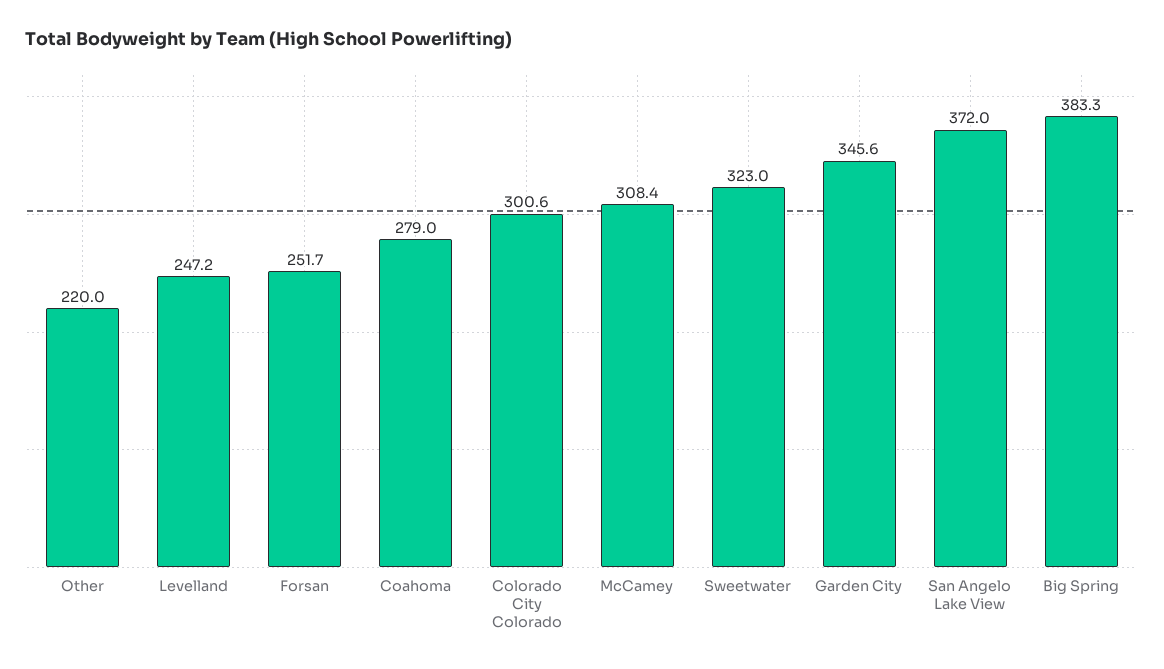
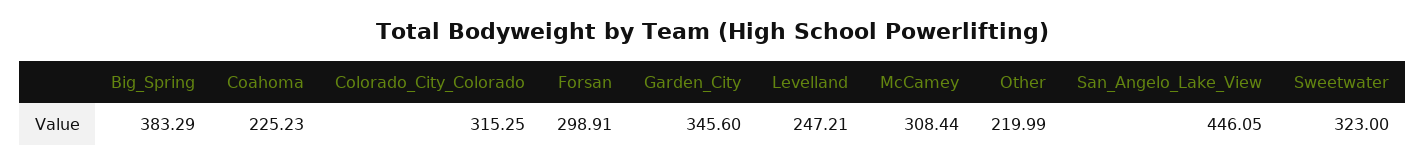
  {
    "Other": 219.99,
    "Levelland": 247.21,
-   "Forsan": 251.7,
+   "Forsan": 298.91,
-   "Coahoma": 279,
+   "Coahoma": 225.23,
-   "Colorado City Colorado": 300.6,
+   "Colorado City Colorado": 315.25,
    "McCamey": 308.44,
    "Sweetwater": 323,
    "Garden City": 345.6,
-   "San Angelo Lake View": 372,
+   "San Angelo Lake View": 446.05,
    "Big Spring": 383.29
  }

